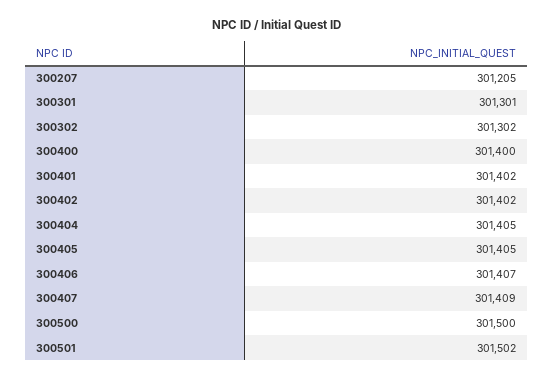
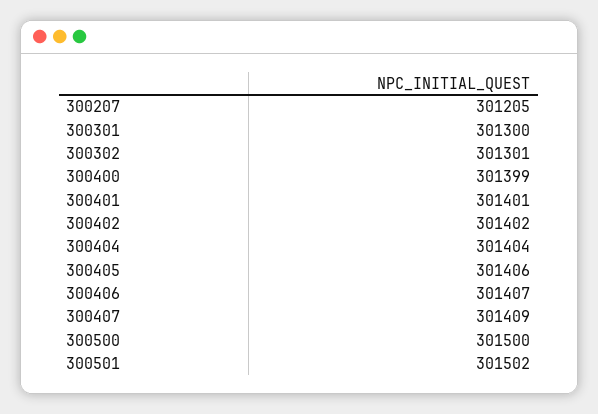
  {
    "300207": 301205,
-   "300301": 301301,
+   "300301": 301300,
-   "300302": 301302,
+   "300302": 301301,
-   "300400": 301400,
+   "300400": 301399,
-   "300401": 301402,
+   "300401": 301401,
    "300402": 301402,
-   "300404": 301405,
+   "300404": 301404,
-   "300405": 301405,
+   "300405": 301406,
    "300406": 301407,
    "300407": 301409,
    "300500": 301500,
    "300501": 301502
  }

